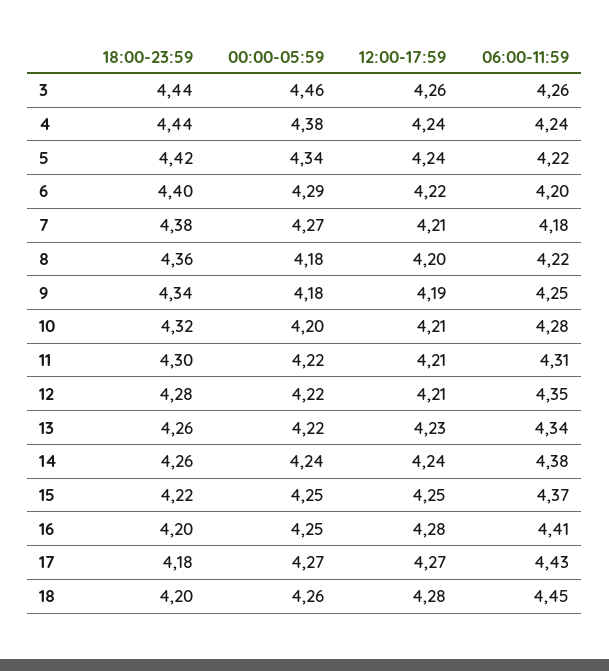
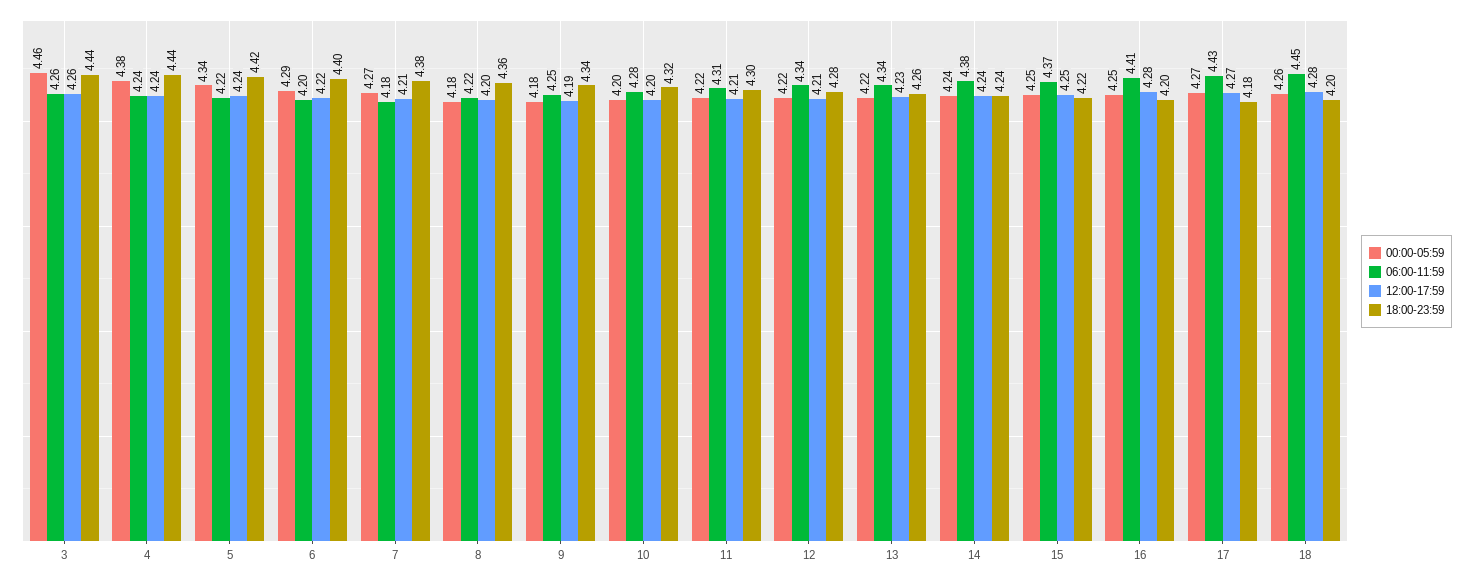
  {
    "18:00-23:59": {
      "3": 4.44,
      "4": 4.44,
      "5": 4.42,
      "6": 4.4,
      "7": 4.38,
      "8": 4.36,
      "9": 4.34,
      "10": 4.32,
      "11": 4.3,
      "12": 4.28,
      "13": 4.26,
-     "14": 4.26,
+     "14": 4.24,
      "15": 4.22,
      "16": 4.2,
      "17": 4.18,
      "18": 4.2
    },
    "00:00-05:59": {
      "3": 4.46,
      "4": 4.38,
      "5": 4.34,
      "6": 4.29,
      "7": 4.27,
      "8": 4.18,
      "9": 4.18,
      "10": 4.2,
      "11": 4.22,
      "12": 4.22,
      "13": 4.22,
      "14": 4.24,
      "15": 4.25,
      "16": 4.25,
      "17": 4.27,
      "18": 4.26
    },
    "12:00-17:59": {
      "3": 4.26,
      "4": 4.24,
      "5": 4.24,
      "6": 4.22,
      "7": 4.21,
      "8": 4.2,
      "9": 4.19,
-     "10": 4.21,
+     "10": 4.2,
      "11": 4.21,
      "12": 4.21,
      "13": 4.23,
      "14": 4.24,
      "15": 4.25,
      "16": 4.28,
      "17": 4.27,
      "18": 4.28
    },
    "06:00-11:59": {
      "3": 4.26,
      "4": 4.24,
      "5": 4.22,
      "6": 4.2,
      "7": 4.18,
      "8": 4.22,
      "9": 4.25,
      "10": 4.28,
      "11": 4.31,
-     "12": 4.35,
+     "12": 4.34,
      "13": 4.34,
      "14": 4.38,
      "15": 4.37,
      "16": 4.41,
      "17": 4.43,
      "18": 4.45
    }
  }

